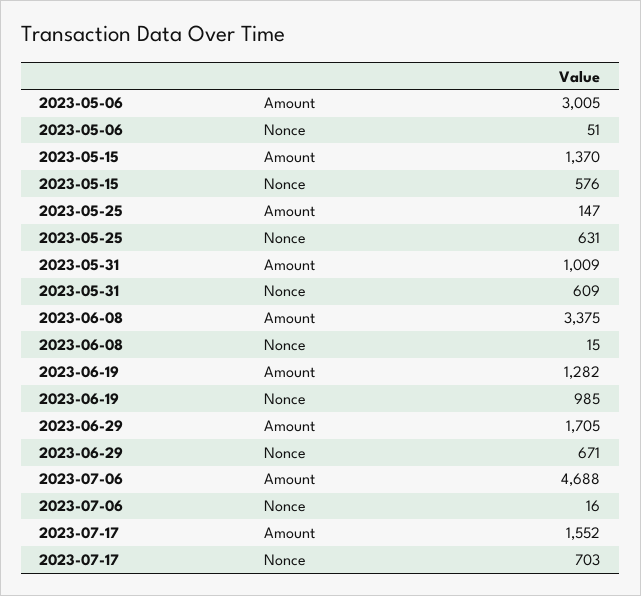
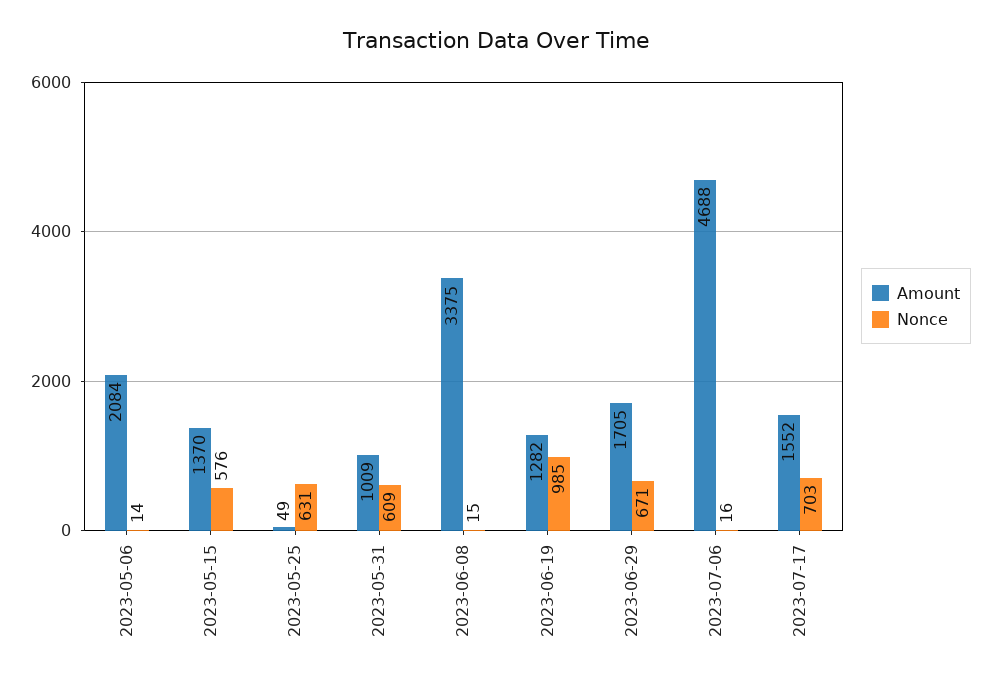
  {
    "Amount": {
-     "2023-05-06": 3005,
+     "2023-05-06": 2084,
      "2023-05-15": 1370,
-     "2023-05-25": 147,
+     "2023-05-25": 49,
      "2023-05-31": 1009,
      "2023-06-08": 3375,
      "2023-06-19": 1282,
      "2023-06-29": 1705,
      "2023-07-06": 4688,
      "2023-07-17": 1552
    },
    "Nonce": {
-     "2023-05-06": 51,
+     "2023-05-06": 14,
      "2023-05-15": 576,
      "2023-05-25": 631,
      "2023-05-31": 609,
      "2023-06-08": 15,
      "2023-06-19": 985,
      "2023-06-29": 671,
      "2023-07-06": 16,
      "2023-07-17": 703
    }
  }

